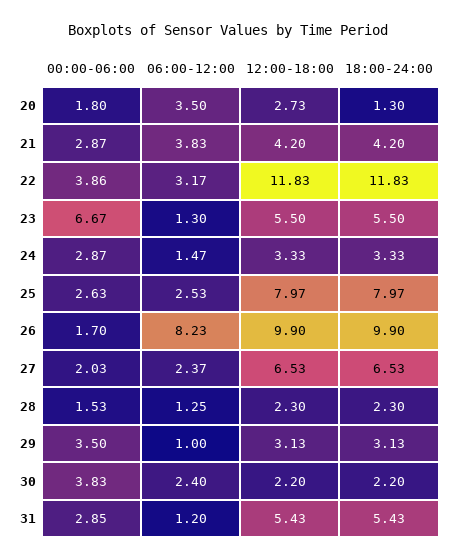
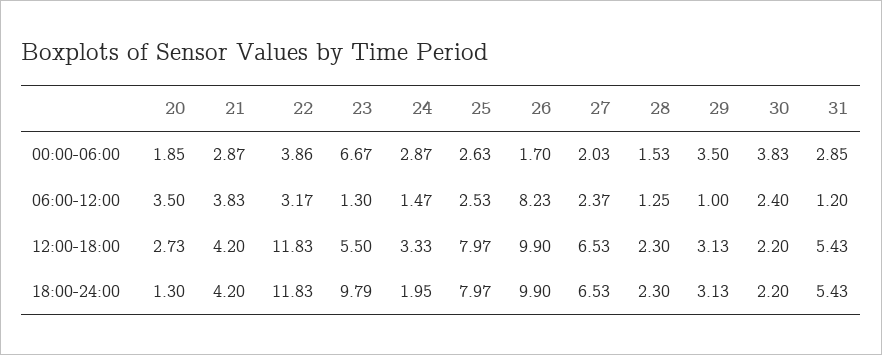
  {
    "00:00-06:00": {
-     "20": 1.8,
+     "20": 1.85,
      "21": 2.87,
      "22": 3.86,
      "23": 6.67,
      "24": 2.87,
      "25": 2.63,
      "26": 1.7,
      "27": 2.03,
      "28": 1.53,
      "29": 3.5,
      "30": 3.83,
      "31": 2.85
    },
    "06:00-12:00": {
      "20": 3.5,
      "21": 3.83,
      "22": 3.17,
      "23": 1.3,
      "24": 1.47,
      "25": 2.53,
      "26": 8.23,
      "27": 2.37,
      "28": 1.25,
      "29": 1,
      "30": 2.4,
      "31": 1.2
    },
    "12:00-18:00": {
      "20": 2.73,
      "21": 4.2,
      "22": 11.83,
      "23": 5.5,
      "24": 3.33,
      "25": 7.97,
      "26": 9.9,
      "27": 6.53,
      "28": 2.3,
      "29": 3.13,
      "30": 2.2,
      "31": 5.43
    },
    "18:00-24:00": {
      "20": 1.3,
      "21": 4.2,
      "22": 11.83,
-     "23": 5.5,
+     "23": 9.79,
-     "24": 3.33,
+     "24": 1.95,
      "25": 7.97,
      "26": 9.9,
      "27": 6.53,
      "28": 2.3,
      "29": 3.13,
      "30": 2.2,
      "31": 5.43
    }
  }

